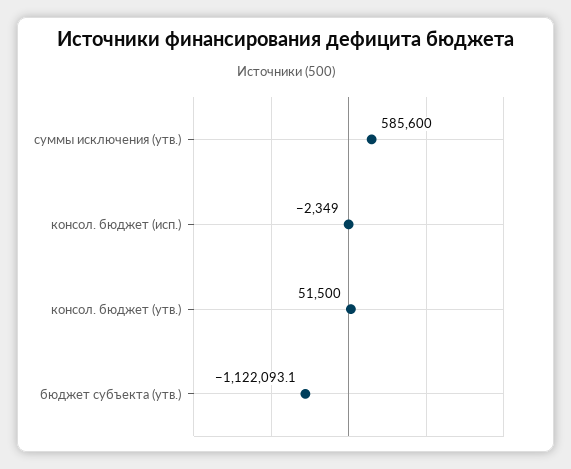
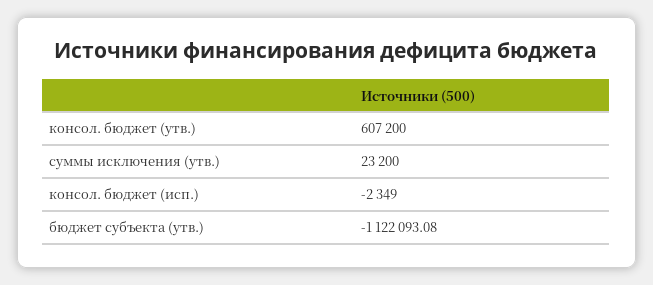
  {
-   "суммы исключения (утв.)": 585600,
+   "суммы исключения (утв.)": 23200,
    "консол. бюджет (исп.)": -2349,
-   "консол. бюджет (утв.)": 51500,
+   "консол. бюджет (утв.)": 607200,
    "бюджет субъекта (утв.)": -1122093.08
  }

